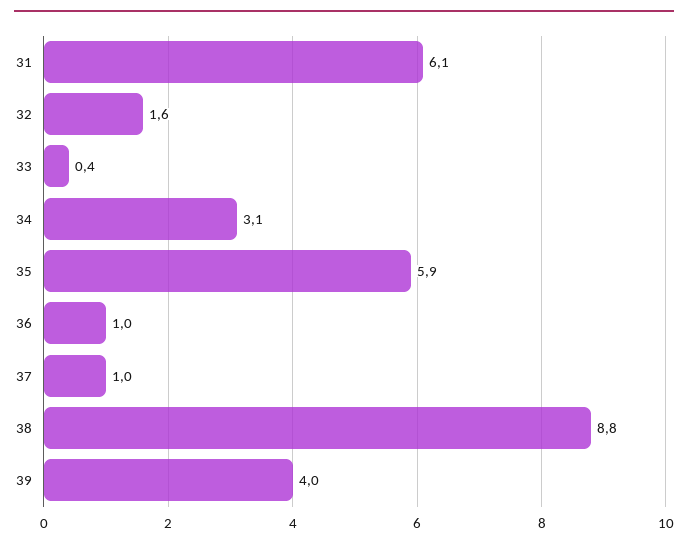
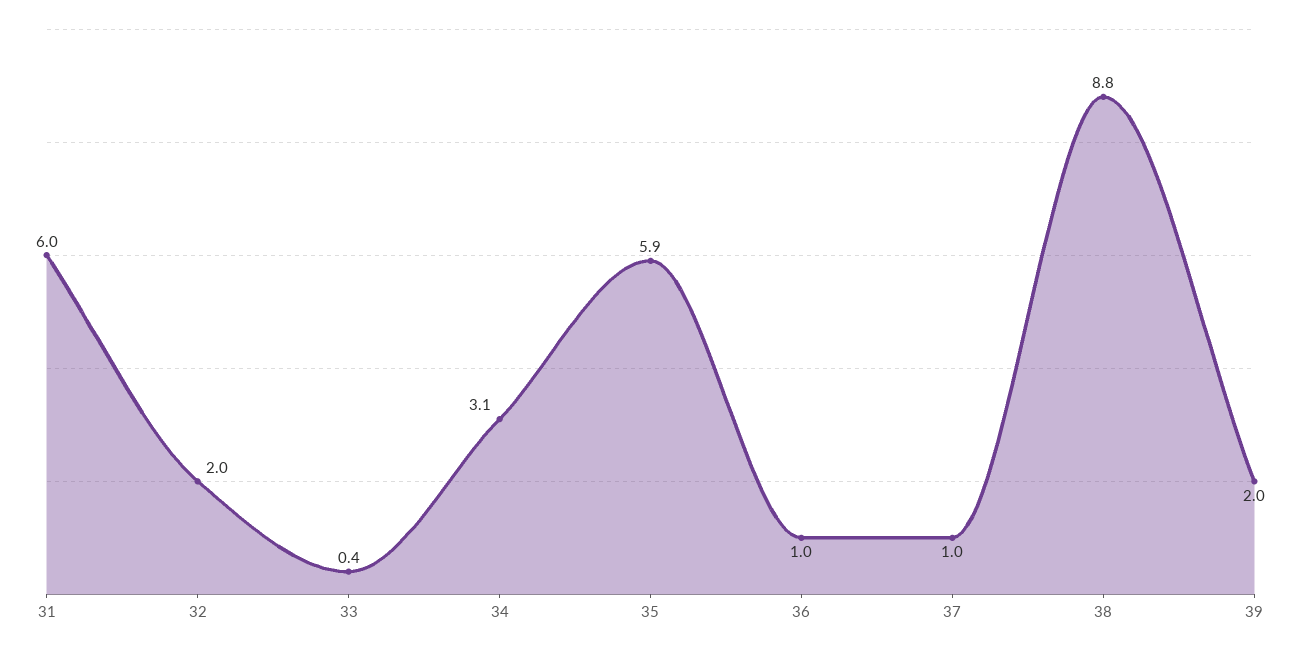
  {
-   "31": 6.1,
+   "31": 6,
-   "32": 1.6,
+   "32": 2,
    "33": 0.4,
    "34": 3.1,
    "35": 5.9,
    "36": 1,
    "37": 1,
    "38": 8.8,
-   "39": 4
+   "39": 2
  }

